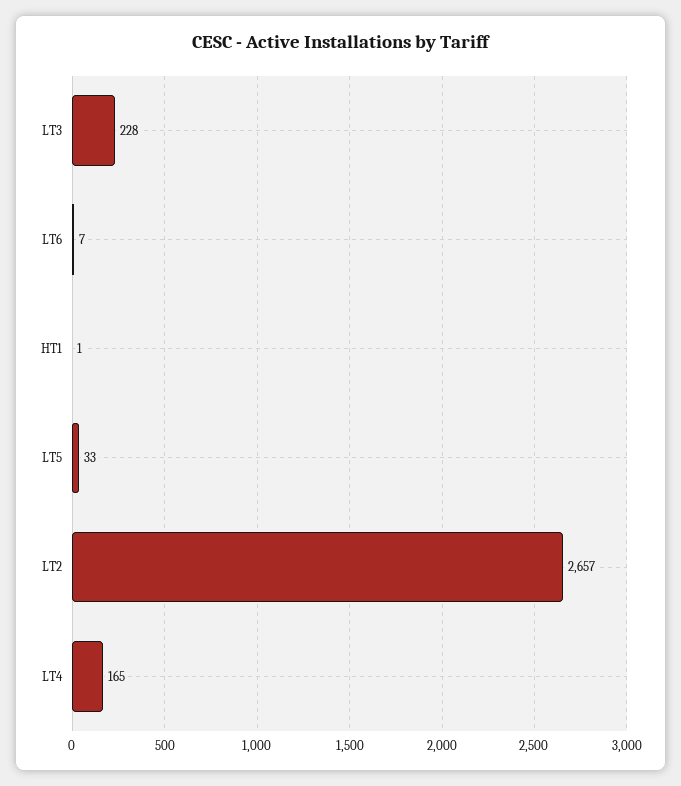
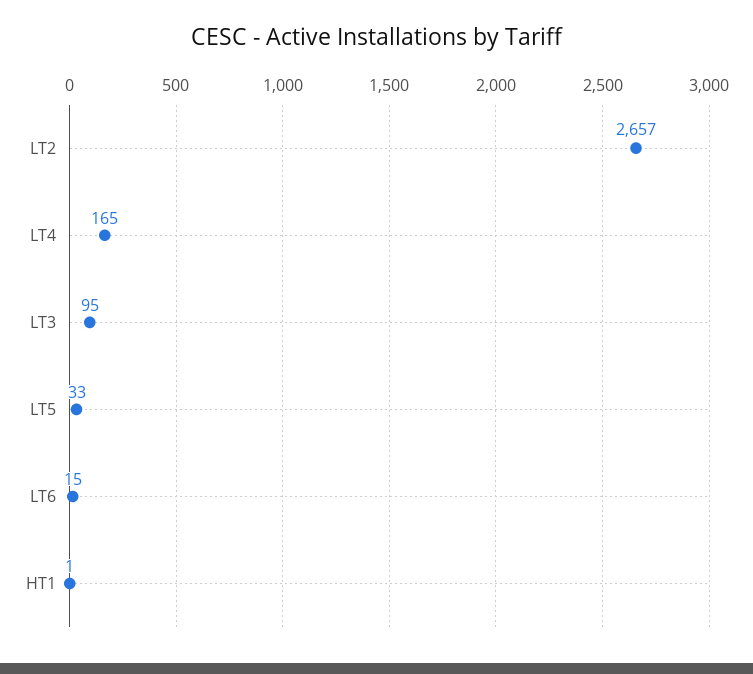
  {
-   "LT3": 228,
+   "LT3": 95,
-   "LT6": 7,
+   "LT6": 15,
    "HT1": 1,
    "LT5": 33,
    "LT2": 2657,
    "LT4": 165
  }

